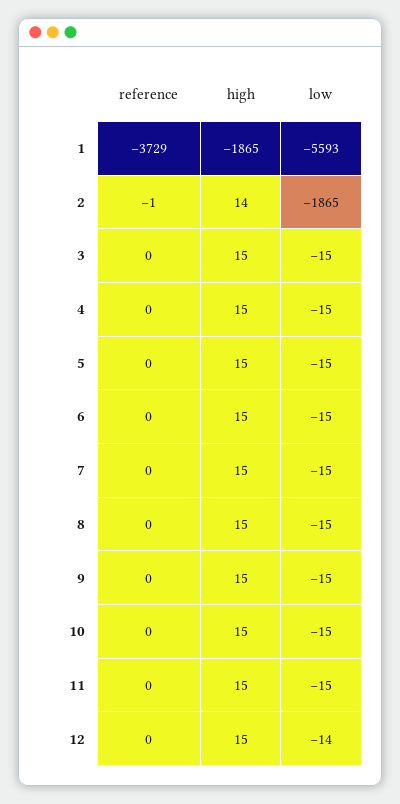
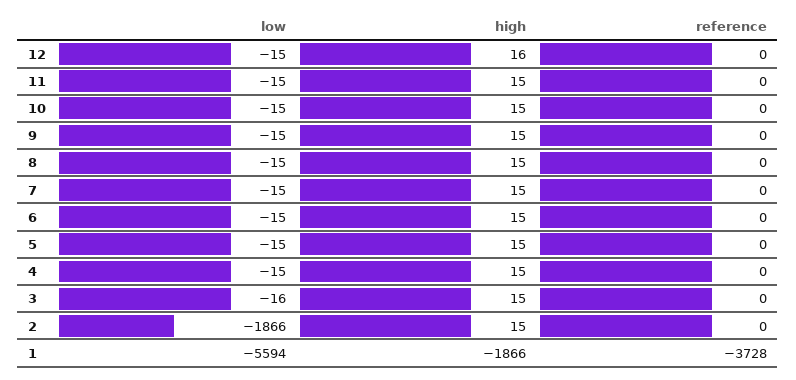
  {
    "reference": {
-     "1": -3729,
+     "1": -3728,
-     "2": -1,
+     "2": 0,
      "3": 0,
      "4": 0,
      "5": 0,
      "6": 0,
      "7": 0,
      "8": 0,
      "9": 0,
      "10": 0,
      "11": 0,
      "12": 0
    },
    "high": {
-     "1": -1865,
+     "1": -1866,
-     "2": 14,
+     "2": 15,
      "3": 15,
      "4": 15,
      "5": 15,
      "6": 15,
      "7": 15,
      "8": 15,
      "9": 15,
      "10": 15,
      "11": 15,
-     "12": 15
+     "12": 16
    },
    "low": {
-     "1": -5593,
+     "1": -5594,
-     "2": -1865,
+     "2": -1866,
-     "3": -15,
+     "3": -16,
      "4": -15,
      "5": -15,
      "6": -15,
      "7": -15,
      "8": -15,
      "9": -15,
      "10": -15,
      "11": -15,
-     "12": -14
+     "12": -15
    }
  }

